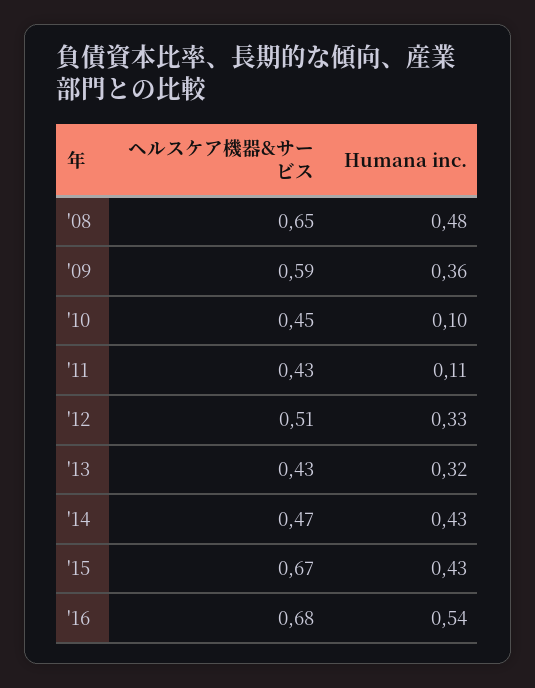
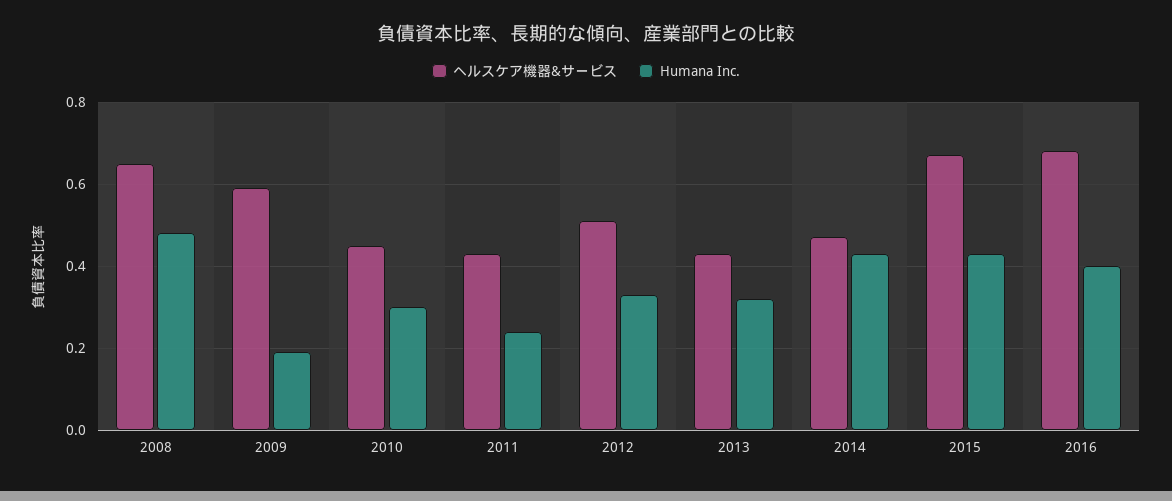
  {
    "ヘルスケア機器&サービス": {
      "'08": 0.65,
      "'09": 0.59,
      "'10": 0.45,
      "'11": 0.43,
      "'12": 0.51,
      "'13": 0.43,
      "'14": 0.47,
      "'15": 0.67,
      "'16": 0.68
    },
    "Humana inc.": {
      "'08": 0.48,
-     "'09": 0.36,
+     "'09": 0.2,
-     "'10": 0.1,
+     "'10": 0.3,
-     "'11": 0.11,
+     "'11": 0.25,
      "'12": 0.33,
      "'13": 0.32,
      "'14": 0.43,
      "'15": 0.43,
-     "'16": 0.54
+     "'16": 0.4
    }
  }

